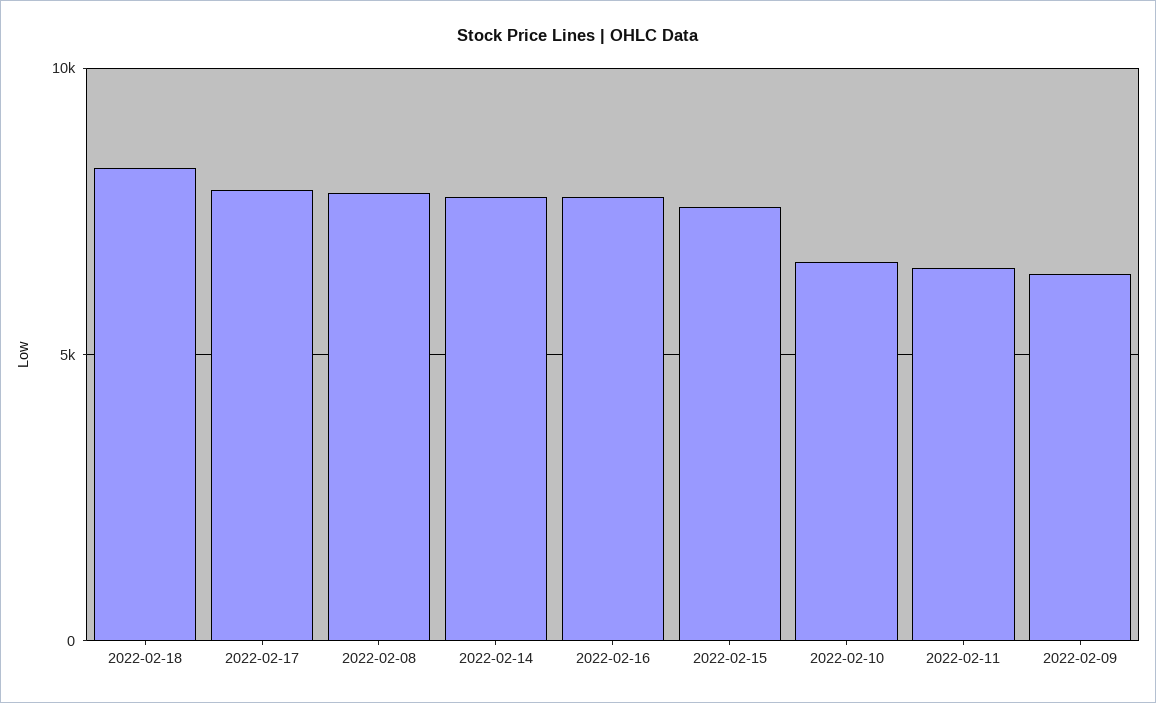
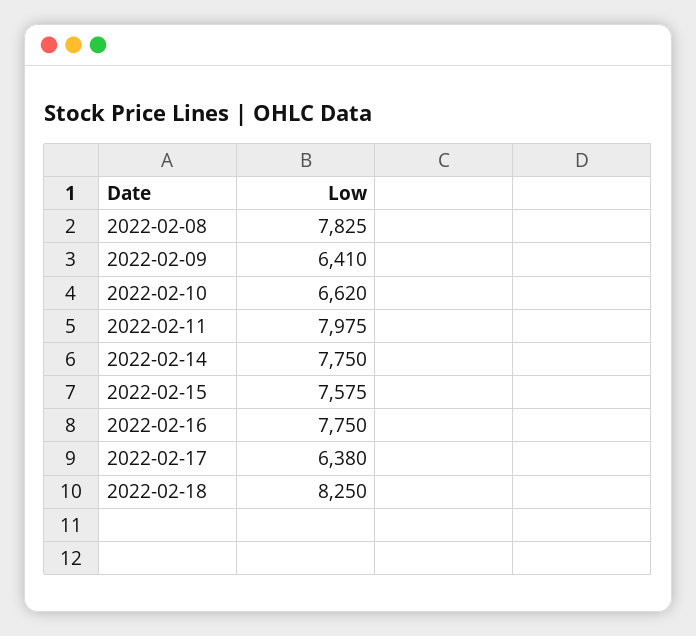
  {
    "2022-02-18": 8250,
-   "2022-02-17": 8000,
+   "2022-02-17": 6380,
    "2022-02-08": 7825,
    "2022-02-14": 7750,
    "2022-02-16": 7750,
    "2022-02-15": 7575,
    "2022-02-10": 6620,
-   "2022-02-11": 6500,
+   "2022-02-11": 7975,
    "2022-02-09": 6410
  }

